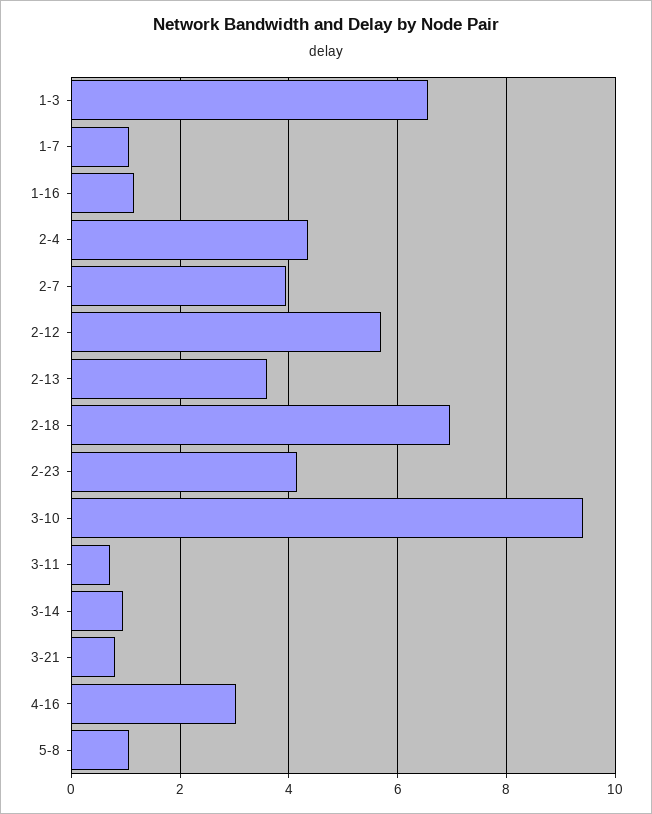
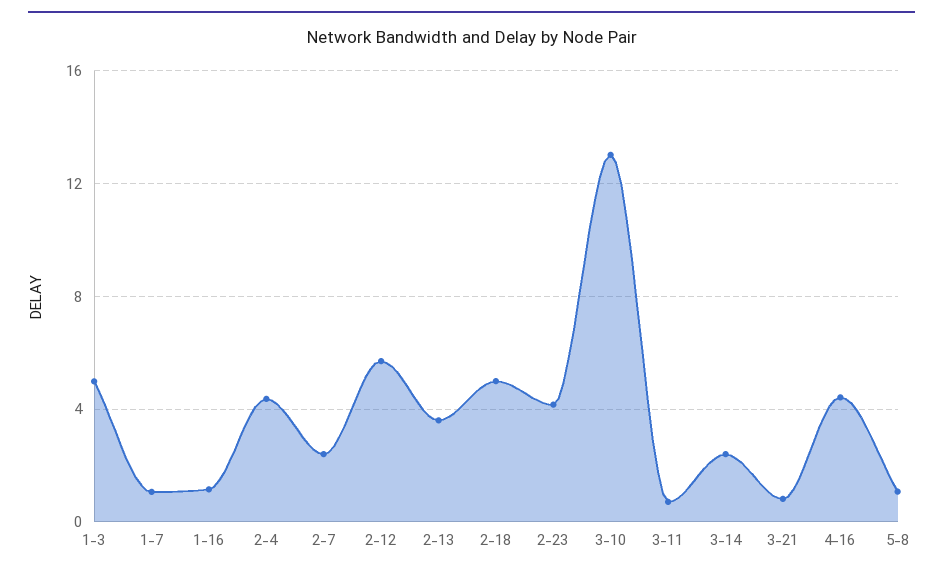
  {
-   "1-3": 6.6,
+   "1-3": 5,
    "1-7": 1,
    "1-16": 1.2,
    "2-4": 4.4,
-   "2-7": 4,
+   "2-7": 2.5,
    "2-12": 5.8,
    "2-13": 3.6,
-   "2-18": 7,
+   "2-18": 5,
    "2-23": 4.2,
-   "3-10": 9.4,
+   "3-10": 13,
    "3-11": 0.8,
-   "3-14": 1,
+   "3-14": 2.5,
    "3-21": 0.8,
-   "4-16": 3,
+   "4-16": 4.5,
    "5-8": 1
  }

